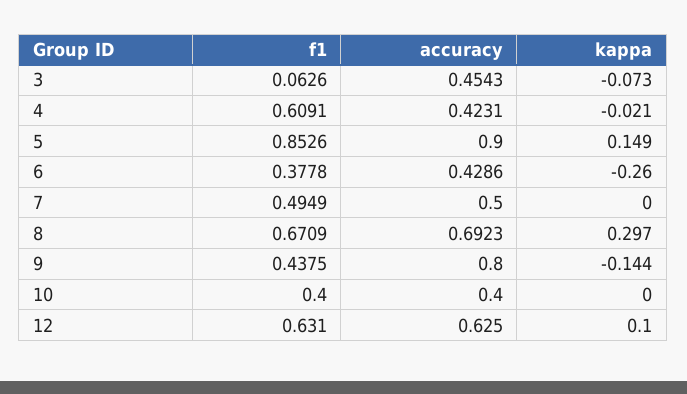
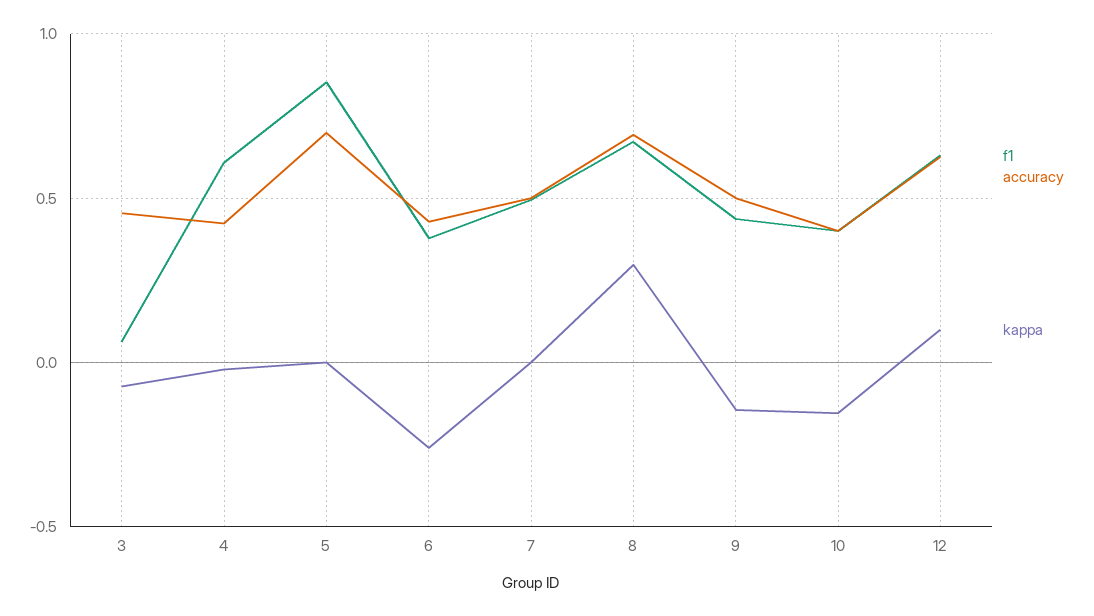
  {
    "f1": {
      "3": 0.0626,
      "4": 0.6091,
      "5": 0.8526,
      "6": 0.3778,
      "7": 0.4949,
      "8": 0.6709,
      "9": 0.4375,
      "10": 0.4,
      "12": 0.631
    },
    "accuracy": {
      "3": 0.4543,
      "4": 0.4231,
-     "5": 0.9,
+     "5": 0.7,
      "6": 0.4286,
      "7": 0.5,
      "8": 0.6923,
-     "9": 0.8,
+     "9": 0.5,
      "10": 0.4,
      "12": 0.625
    },
    "kappa": {
      "3": -0.073,
      "4": -0.021,
-     "5": 0.149,
+     "5": 0,
      "6": -0.26,
      "7": 0,
      "8": 0.297,
      "9": -0.144,
-     "10": 0,
+     "10": -0.15,
      "12": 0.1
    }
  }

